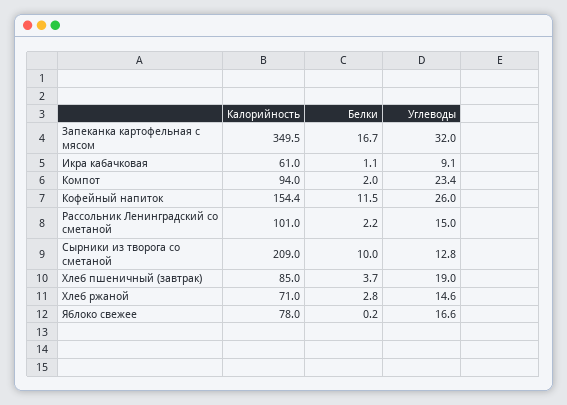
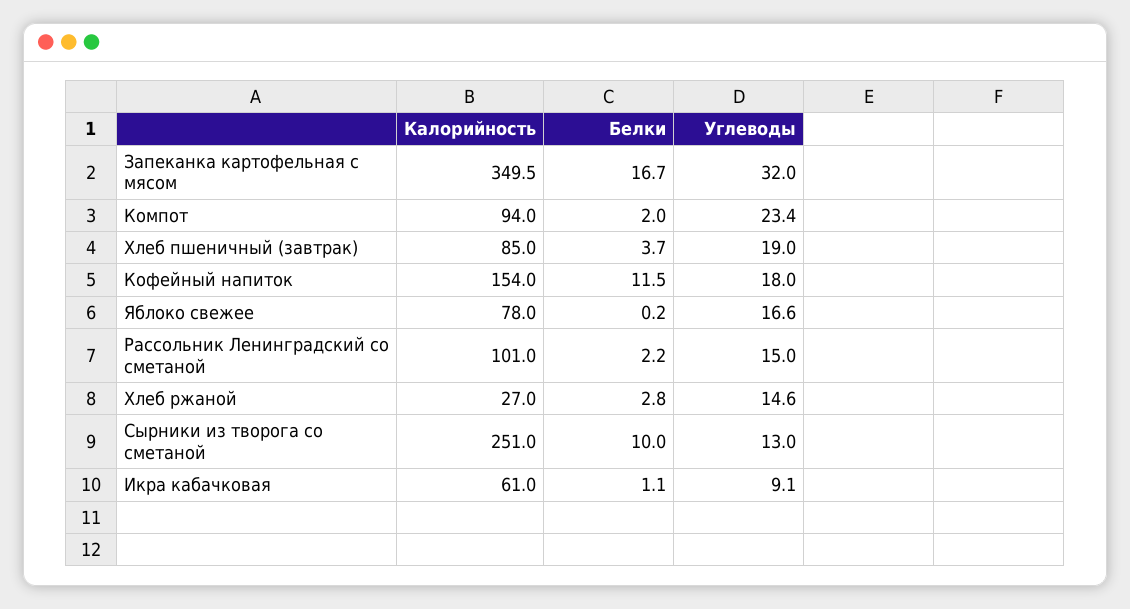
  {
    "Калорийность": {
      "Запеканка картофельная с мясом": 349.5,
      "Икра кабачковая": 61,
      "Компот": 94,
-     "Кофейный напиток": 154.4,
+     "Кофейный напиток": 154,
      "Рассольник Ленинградский со сметаной": 101,
-     "Сырники из творога со сметаной": 209,
+     "Сырники из творога со сметаной": 251,
      "Хлеб пшеничный (завтрак)": 85,
-     "Хлеб ржаной": 71,
+     "Хлеб ржаной": 27,
      "Яблоко свежее": 78
    },
    "Белки": {
      "Запеканка картофельная с мясом": 16.7,
      "Икра кабачковая": 1.1,
      "Компот": 2,
      "Кофейный напиток": 11.5,
      "Рассольник Ленинградский со сметаной": 2.2,
      "Сырники из творога со сметаной": 10,
      "Хлеб пшеничный (завтрак)": 3.7,
      "Хлеб ржаной": 2.8,
      "Яблоко свежее": 0.2
    },
    "Углеводы": {
      "Запеканка картофельная с мясом": 32,
      "Икра кабачковая": 9.1,
      "Компот": 23.4,
-     "Кофейный напиток": 26,
+     "Кофейный напиток": 18,
      "Рассольник Ленинградский со сметаной": 15,
-     "Сырники из творога со сметаной": 12.8,
+     "Сырники из творога со сметаной": 13,
      "Хлеб пшеничный (завтрак)": 19,
      "Хлеб ржаной": 14.6,
      "Яблоко свежее": 16.6
    }
  }

